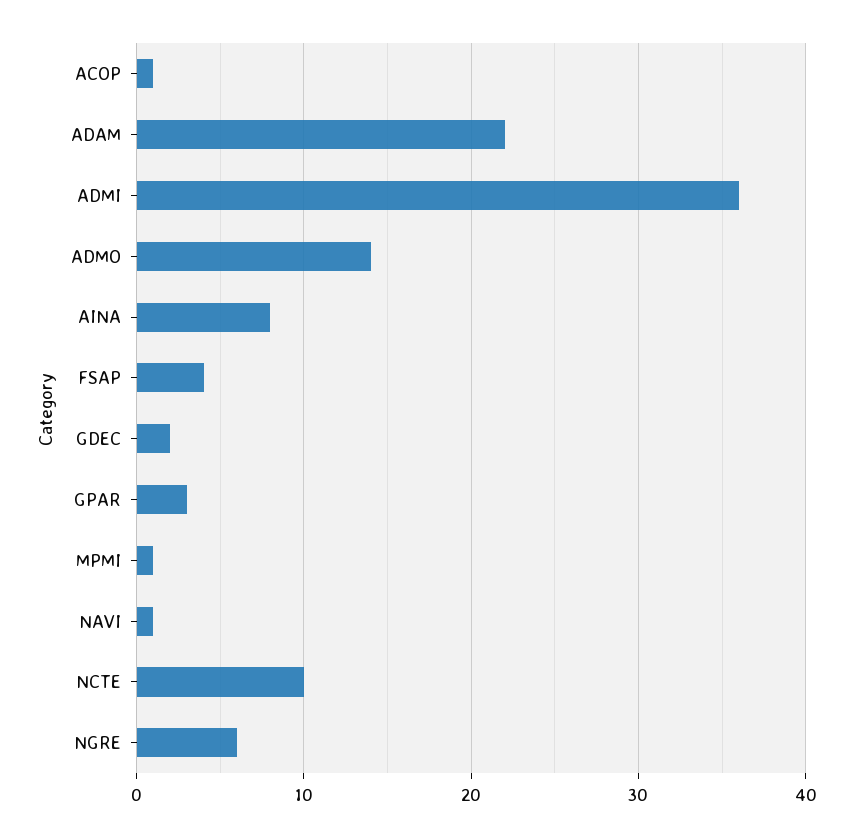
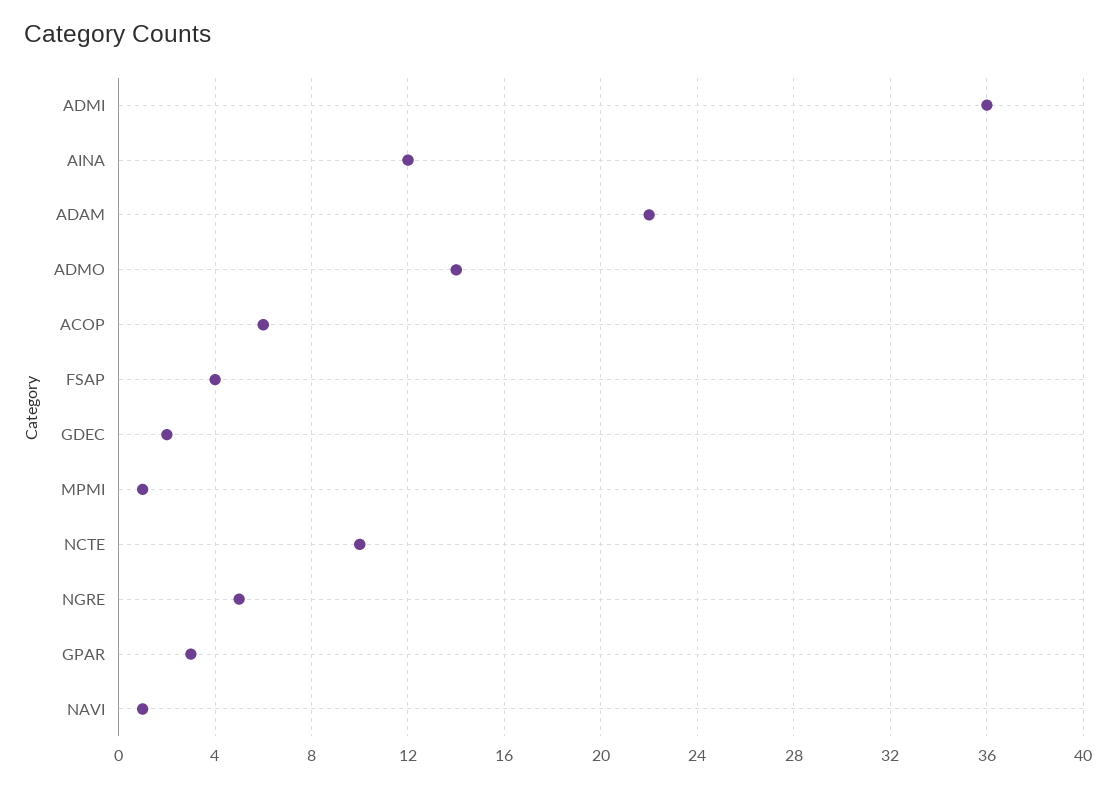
  {
-   "ACOP": 1,
+   "ACOP": 6,
    "ADAM": 22,
    "ADMI": 36,
    "ADMO": 14,
-   "AINA": 8,
+   "AINA": 12,
    "FSAP": 4,
    "GDEC": 2,
    "GPAR": 3,
    "MPMI": 1,
    "NAVI": 1,
    "NCTE": 10,
-   "NGRE": 6
+   "NGRE": 5
  }

